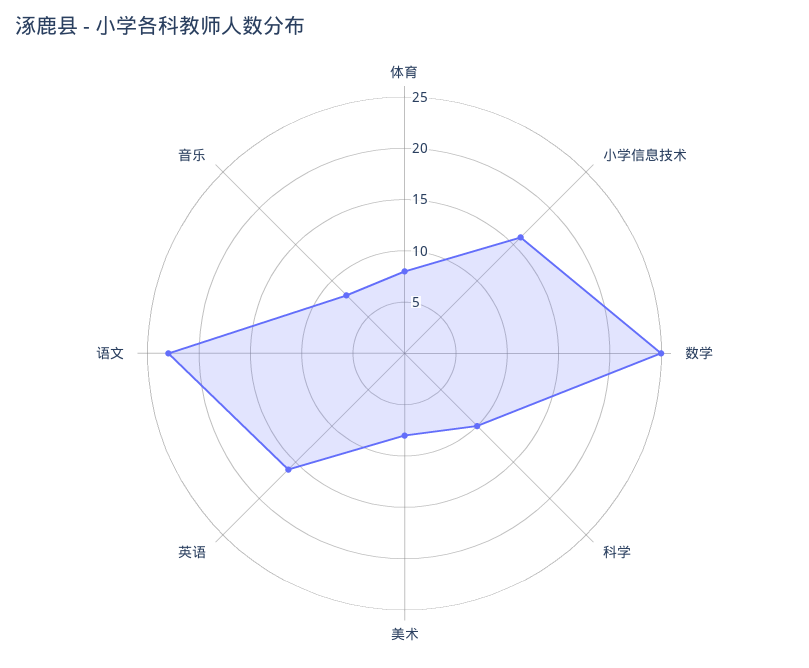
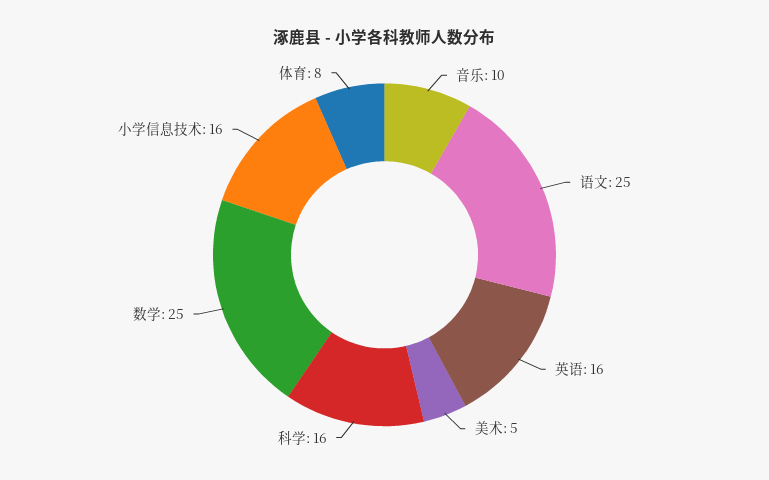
  {
    "体育": 8,
    "小学信息技术": 16,
    "数学": 25,
-   "科学": 10,
+   "科学": 16,
-   "美术": 8,
+   "美术": 5,
    "英语": 16,
-   "语文": 23,
+   "语文": 25,
-   "音乐": 8
+   "音乐": 10
  }

